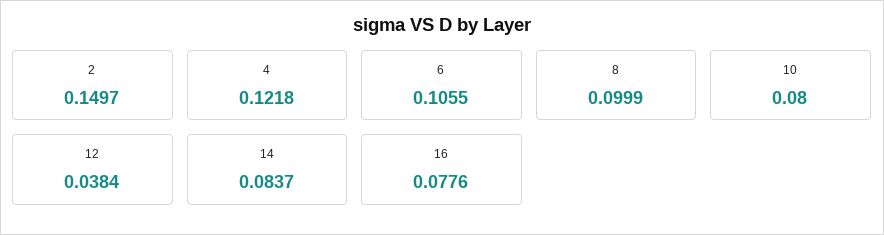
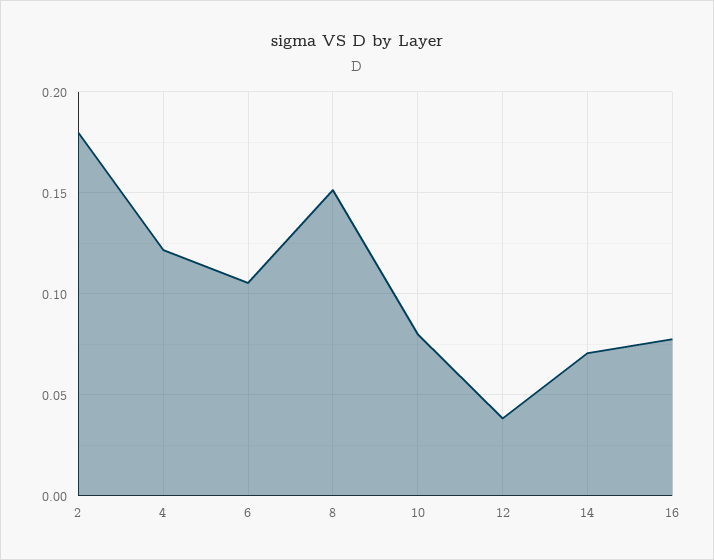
  {
-   "2": 0.1497,
+   "2": 0.18,
    "4": 0.1218,
    "6": 0.1055,
-   "8": 0.0999,
+   "8": 0.15,
    "10": 0.08,
    "12": 0.0384,
-   "14": 0.0837,
+   "14": 0.07,
    "16": 0.0776
  }

